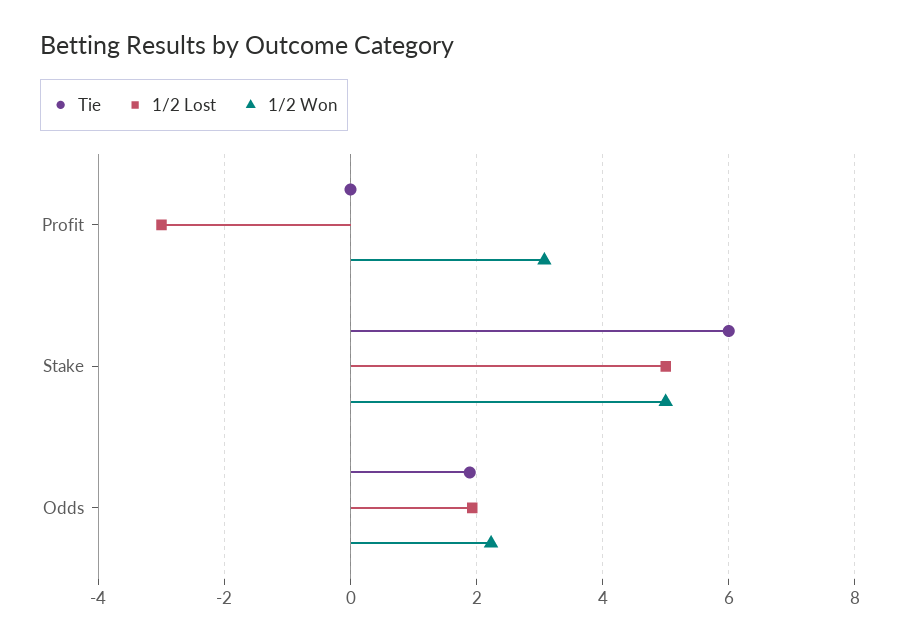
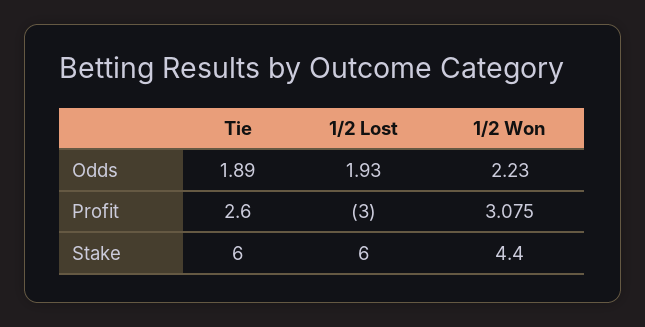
  {
    "Tie": {
-     "Profit": 0,
+     "Profit": 2.6,
      "Stake": 6,
      "Odds": 1.89
    },
    "1/2 Lost": {
      "Profit": -3,
-     "Stake": 5,
+     "Stake": 6,
      "Odds": 1.93
    },
    "1/2 Won": {
      "Profit": 3.075,
-     "Stake": 5,
+     "Stake": 4.4,
      "Odds": 2.23
    }
  }

